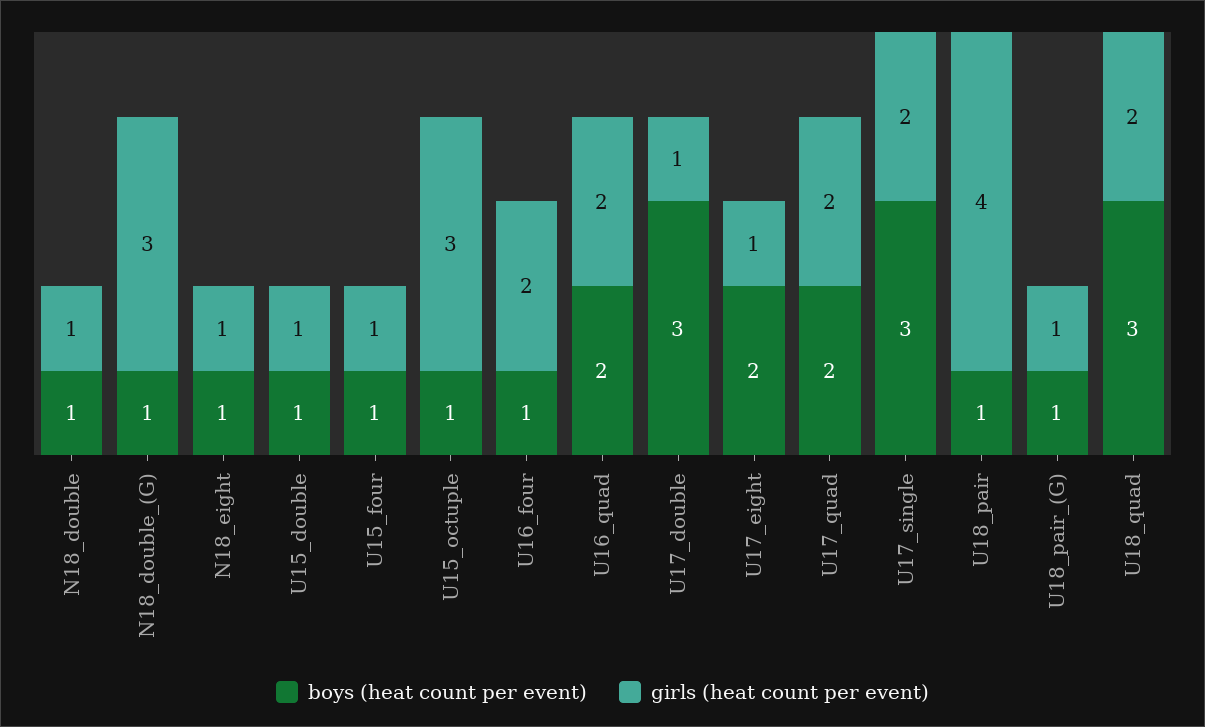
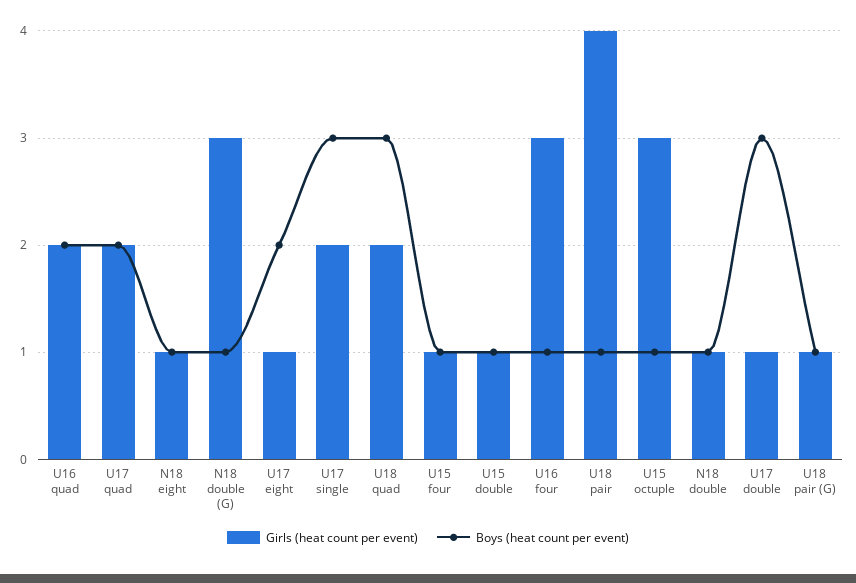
  {
    "boys (heat count per event)": {
      "N18_double": 1,
      "N18_double_(G)": 1,
      "N18_eight": 1,
      "U15_double": 1,
      "U15_four": 1,
      "U15_octuple": 1,
      "U16_four": 1,
      "U16_quad": 2,
      "U17_double": 3,
      "U17_eight": 2,
      "U17_quad": 2,
      "U17_single": 3,
      "U18_pair": 1,
      "U18_pair_(G)": 1,
      "U18_quad": 3
    },
    "girls (heat count per event)": {
      "N18_double": 1,
      "N18_double_(G)": 3,
      "N18_eight": 1,
      "U15_double": 1,
      "U15_four": 1,
      "U15_octuple": 3,
-     "U16_four": 2,
+     "U16_four": 3,
      "U16_quad": 2,
      "U17_double": 1,
      "U17_eight": 1,
      "U17_quad": 2,
      "U17_single": 2,
      "U18_pair": 4,
      "U18_pair_(G)": 1,
      "U18_quad": 2
    }
  }

